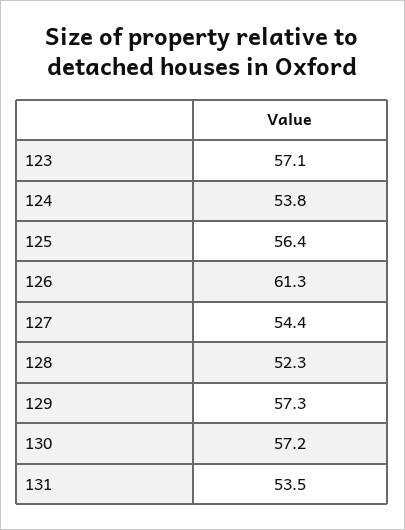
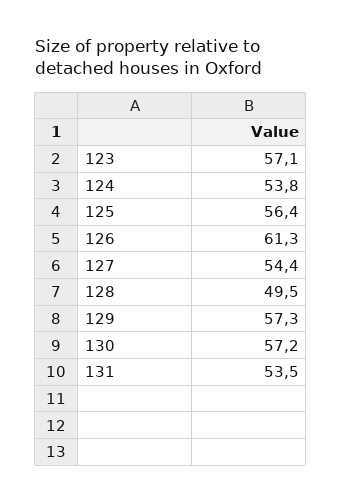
  {
    "123": 57.1,
    "124": 53.8,
    "125": 56.4,
    "126": 61.3,
    "127": 54.4,
-   "128": 52.3,
+   "128": 49.5,
    "129": 57.3,
    "130": 57.2,
    "131": 53.5
  }

